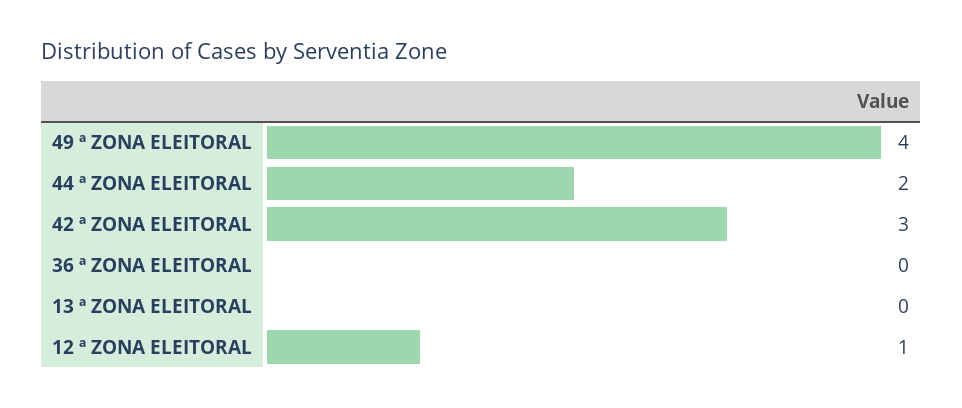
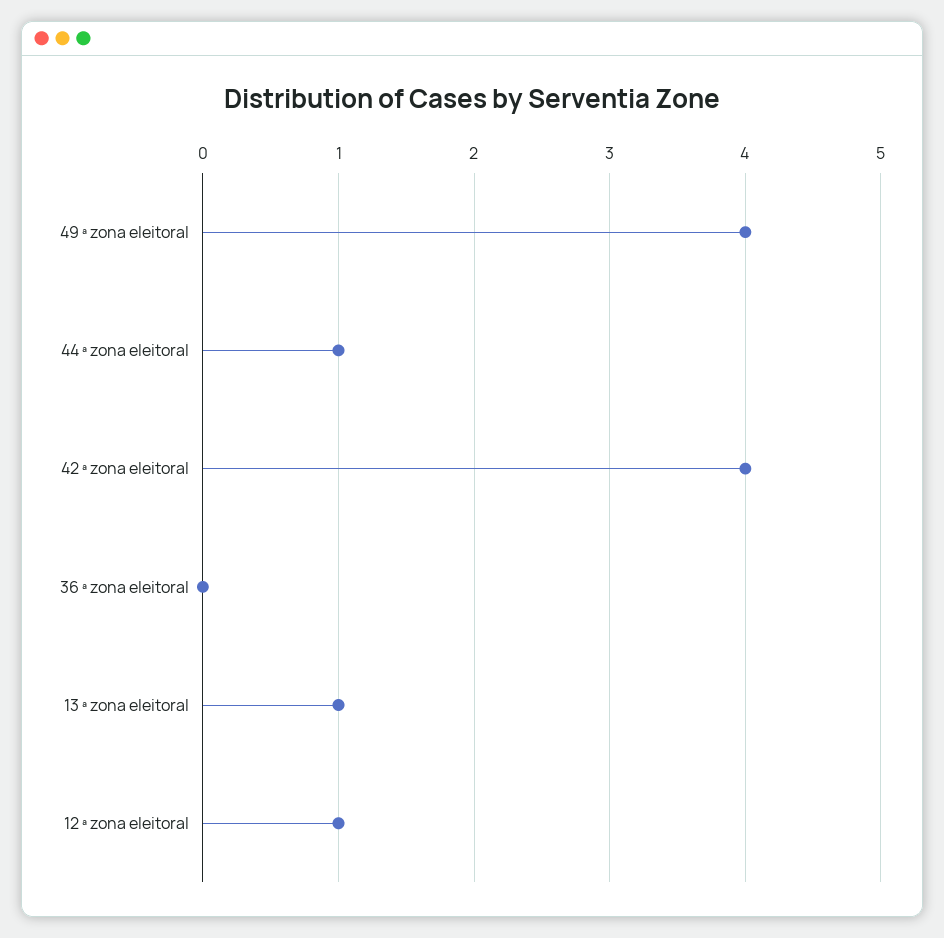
  {
    "49 ª ZONA ELEITORAL": 4,
-   "44 ª ZONA ELEITORAL": 2,
+   "44 ª ZONA ELEITORAL": 1,
-   "42 ª ZONA ELEITORAL": 3,
+   "42 ª ZONA ELEITORAL": 4,
    "36 ª ZONA ELEITORAL": 0,
-   "13 ª ZONA ELEITORAL": 0,
+   "13 ª ZONA ELEITORAL": 1,
    "12 ª ZONA ELEITORAL": 1
  }

